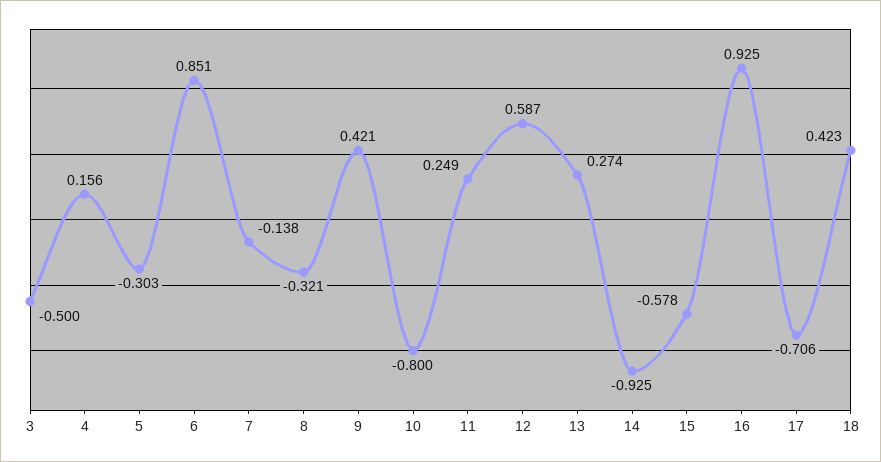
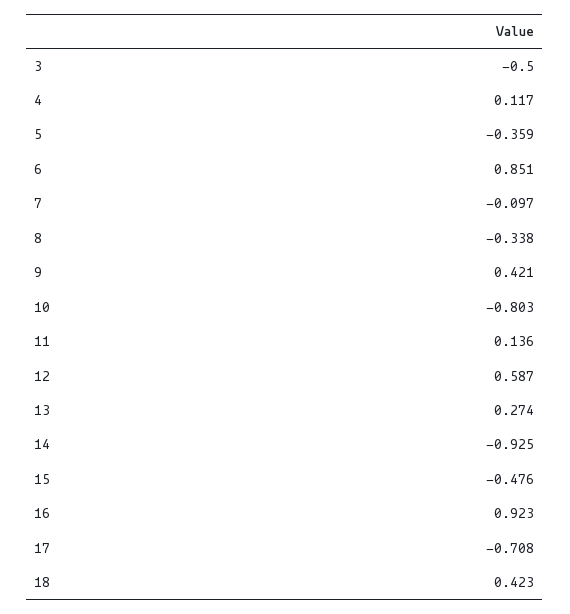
  {
    "3": -0.5,
-   "4": 0.156,
+   "4": 0.117,
-   "5": -0.303,
+   "5": -0.359,
    "6": 0.851,
-   "7": -0.138,
+   "7": -0.097,
-   "8": -0.321,
+   "8": -0.338,
    "9": 0.421,
-   "10": -0.8,
+   "10": -0.803,
-   "11": 0.249,
+   "11": 0.136,
    "12": 0.587,
    "13": 0.274,
    "14": -0.925,
-   "15": -0.578,
+   "15": -0.476,
-   "16": 0.925,
+   "16": 0.923,
-   "17": -0.706,
+   "17": -0.708,
    "18": 0.423
  }

